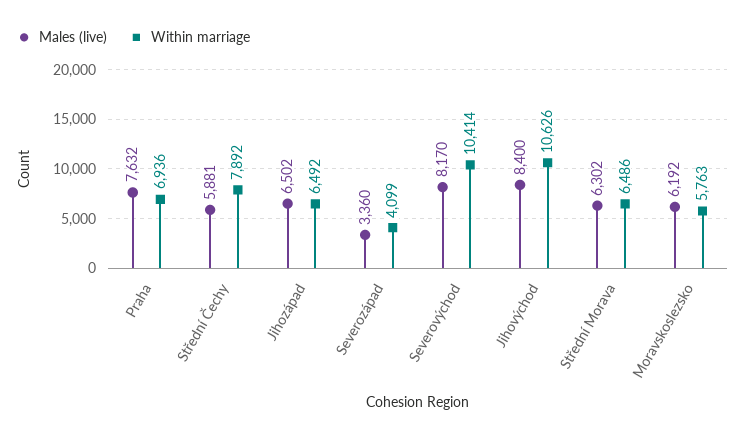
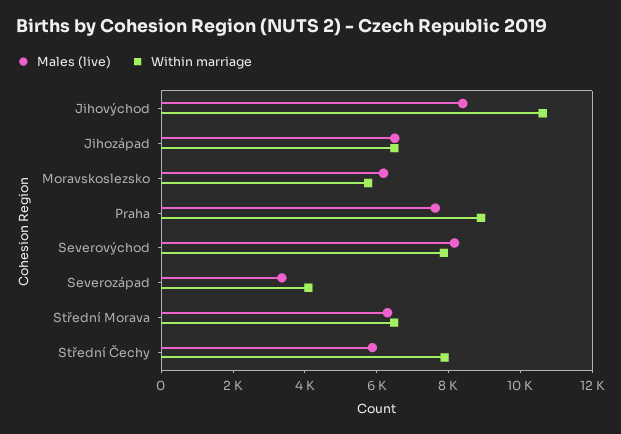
  {
    "Males (live)": {
      "Praha": 7632,
      "Střední Čechy": 5881,
      "Jihozápad": 6502,
      "Severozápad": 3360,
      "Severovýchod": 8170,
      "Jihovýchod": 8400,
      "Střední Morava": 6302,
      "Moravskoslezsko": 6192
    },
    "Within marriage": {
-     "Praha": 6936,
+     "Praha": 9000,
      "Střední Čechy": 7892,
      "Jihozápad": 6492,
      "Severozápad": 4099,
-     "Severovýchod": 10414,
+     "Severovýchod": 8000,
      "Jihovýchod": 10626,
      "Střední Morava": 6486,
      "Moravskoslezsko": 5763
    }
  }

